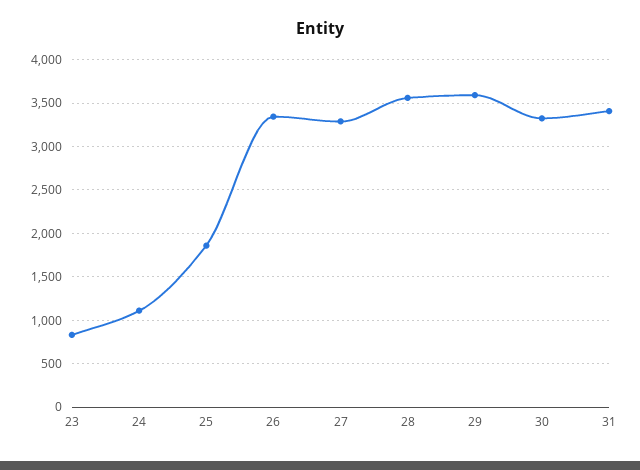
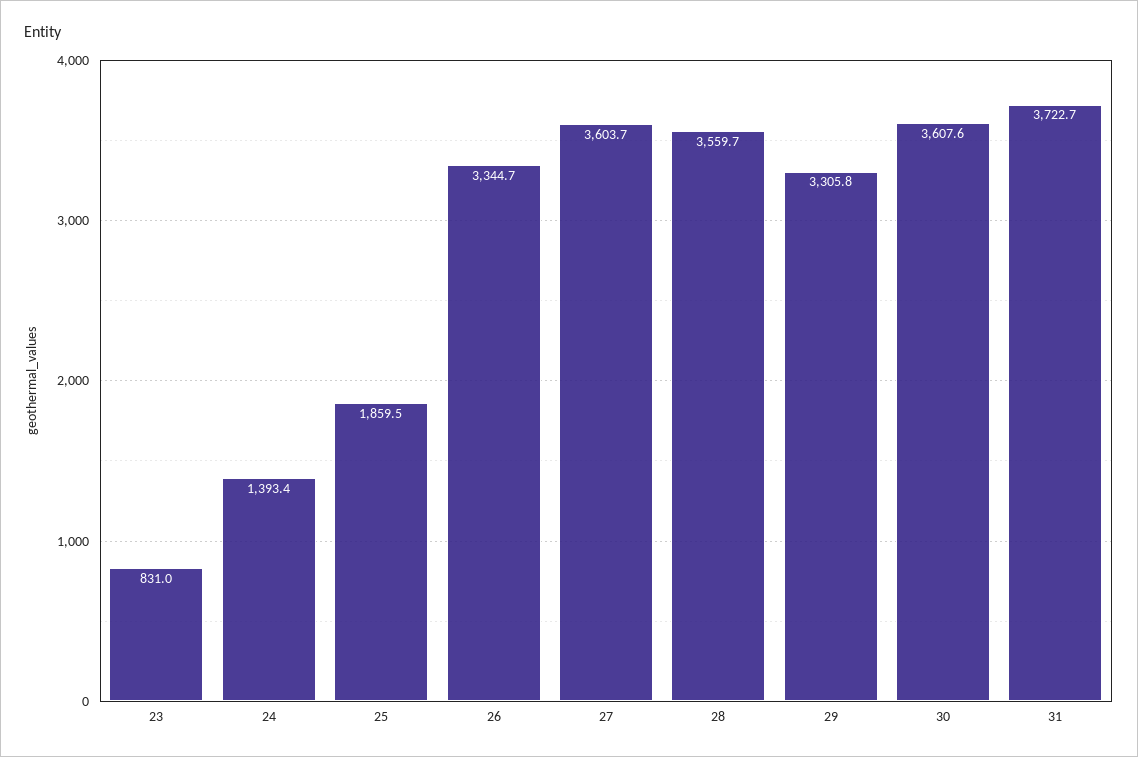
  {
    "23": 831,
-   "24": 1100,
+   "24": 1393.4,
    "25": 1859.5,
    "26": 3344.7,
-   "27": 3300,
+   "27": 3603.7,
    "28": 3559.7,
-   "29": 3600,
+   "29": 3305.8,
-   "30": 3300,
+   "30": 3607.6,
-   "31": 3400
+   "31": 3722.7
  }

